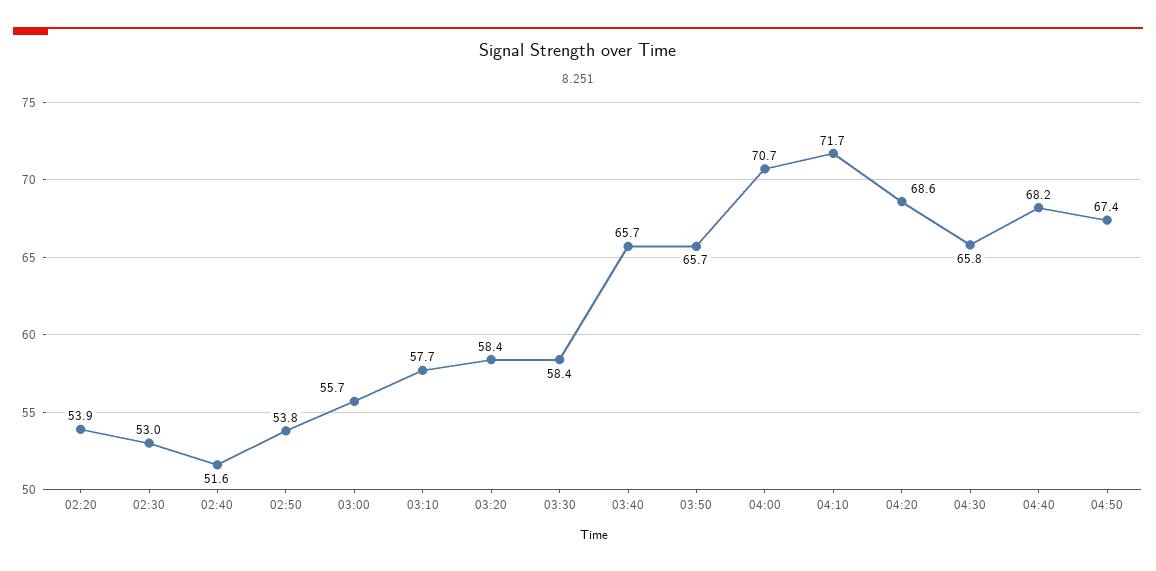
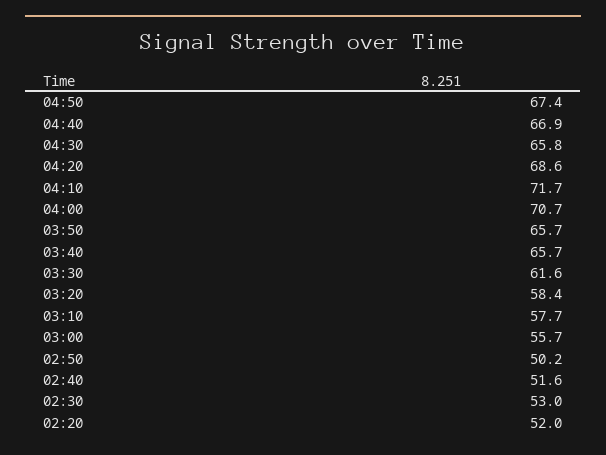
  {
-   "02:20": 53.9,
+   "02:20": 52,
    "02:30": 53,
    "02:40": 51.6,
-   "02:50": 53.8,
+   "02:50": 50.2,
    "03:00": 55.7,
    "03:10": 57.7,
    "03:20": 58.4,
-   "03:30": 58.4,
+   "03:30": 61.6,
    "03:40": 65.7,
    "03:50": 65.7,
    "04:00": 70.7,
    "04:10": 71.7,
    "04:20": 68.6,
    "04:30": 65.8,
-   "04:40": 68.2,
+   "04:40": 66.9,
    "04:50": 67.4
  }

